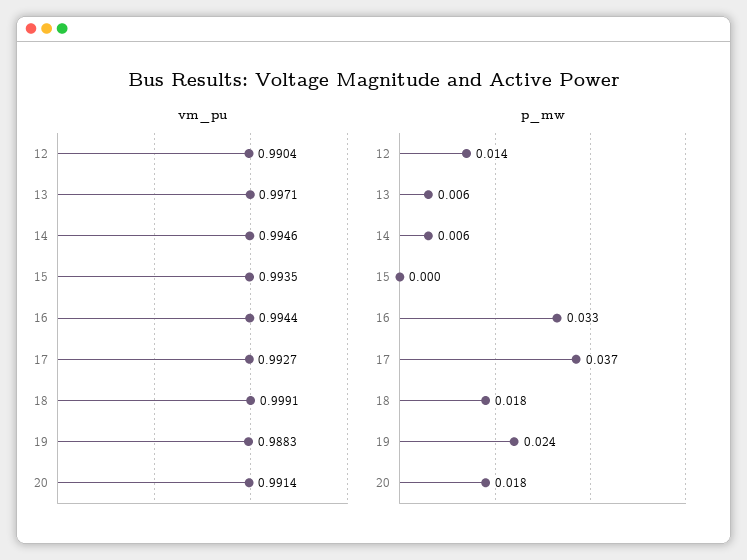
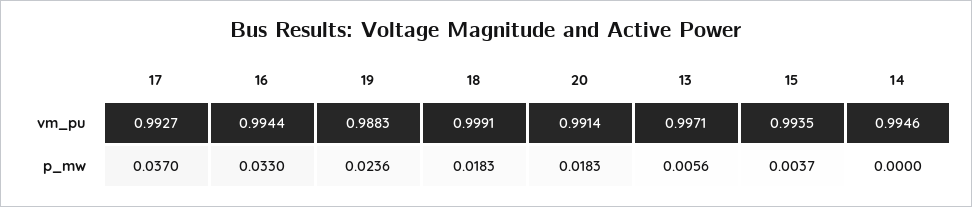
  {
    "vm_pu": {
-     "12": 0.9904,
      "13": 0.9971,
      "14": 0.9946,
      "15": 0.9935,
      "16": 0.9944,
      "17": 0.9927,
      "18": 0.9991,
      "19": 0.9883,
      "20": 0.9914
    },
    "p_mw": {
-     "12": 0.014,
      "13": 0.0056,
-     "14": 0.006,
+     "14": 0,
-     "15": 0,
+     "15": 0.0037,
      "16": 0.033,
      "17": 0.037,
      "18": 0.0183,
      "19": 0.0236,
      "20": 0.0183
    }
  }

